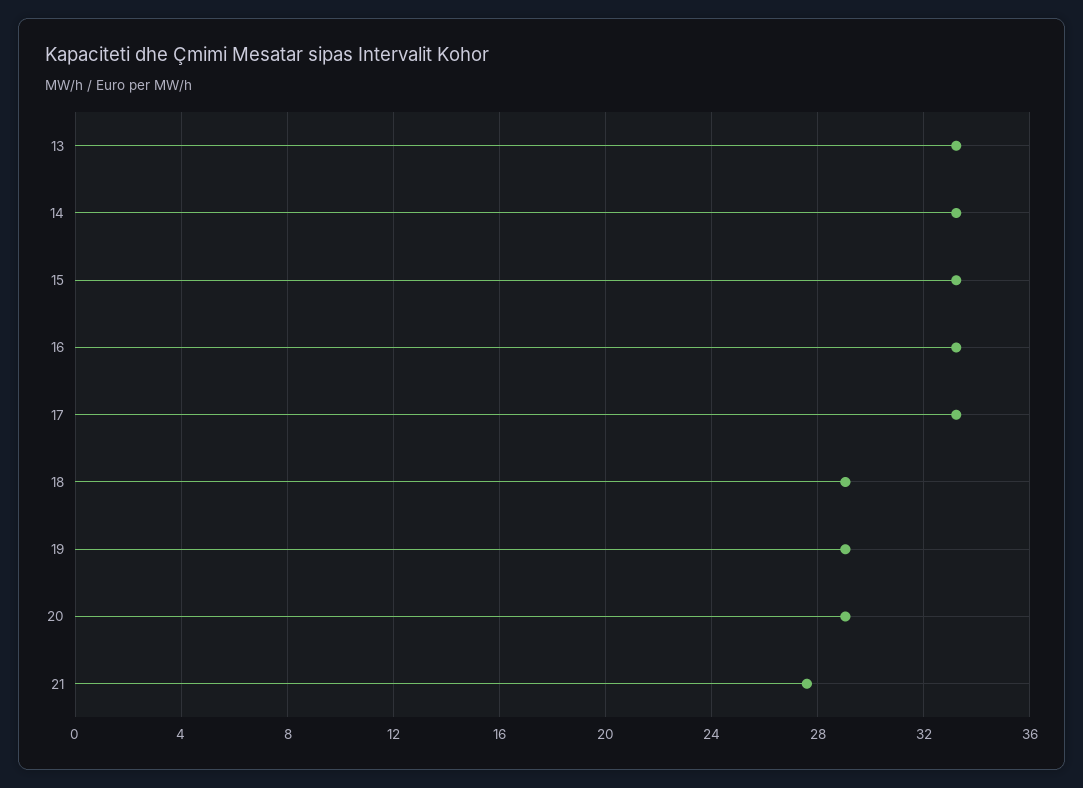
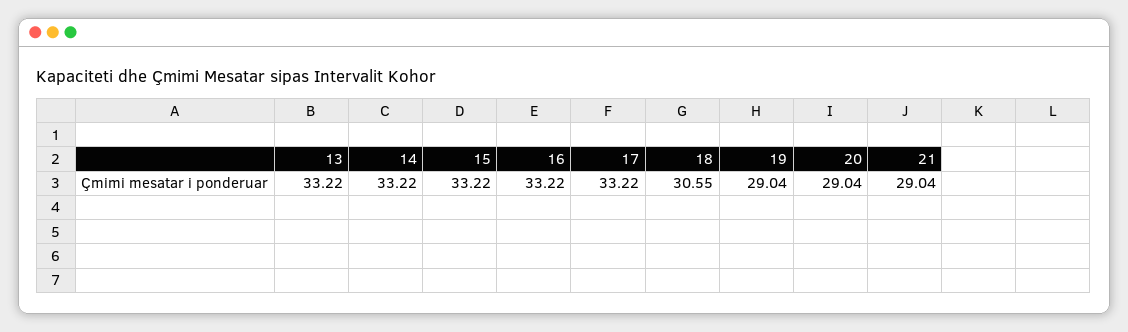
  {
    "13": 33.22,
    "14": 33.22,
    "15": 33.22,
    "16": 33.22,
    "17": 33.22,
-   "18": 29,
+   "18": 30.55,
    "19": 29.04,
    "20": 29.04,
-   "21": 27.5
+   "21": 29.04
  }

